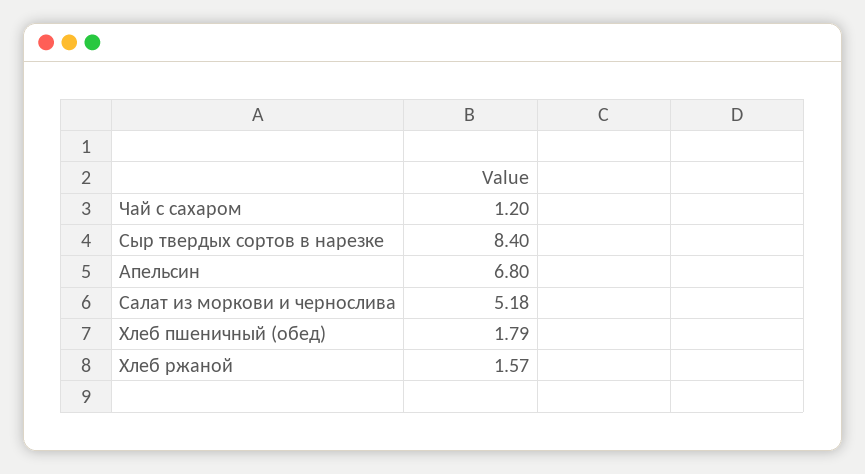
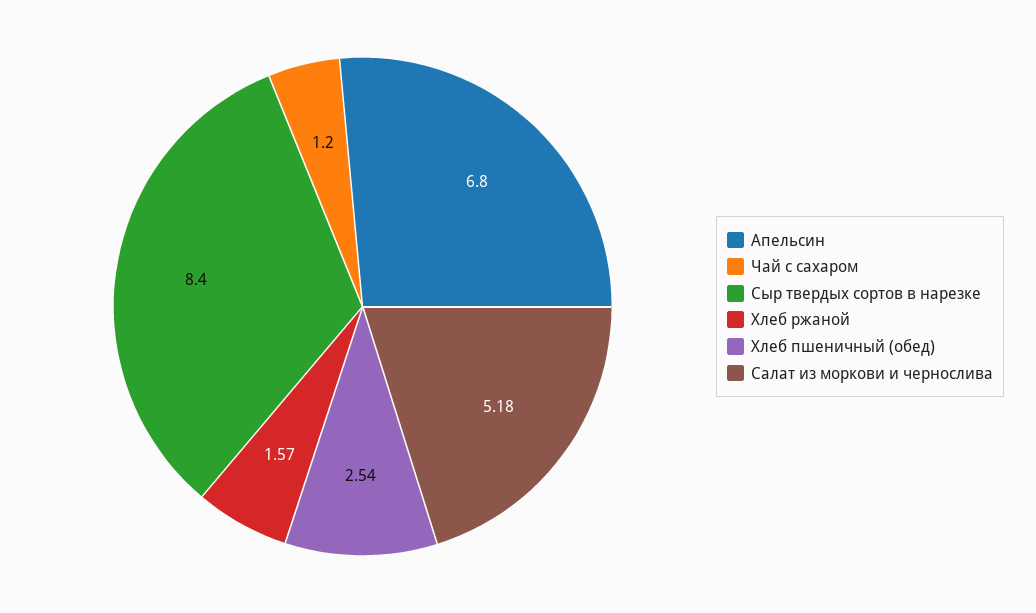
  {
    "Чай с сахаром": 1.2,
    "Сыр твердых сортов в нарезке": 8.4,
    "Апельсин": 6.8,
    "Салат из моркови и чернослива": 5.18,
-   "Хлеб пшеничный (обед)": 1.79,
+   "Хлеб пшеничный (обед)": 2.54,
    "Хлеб ржаной": 1.57
  }

